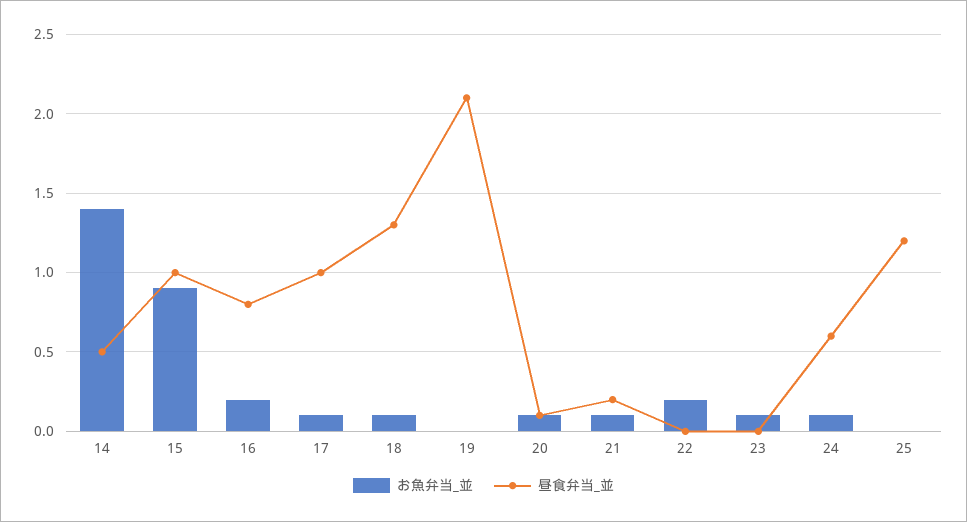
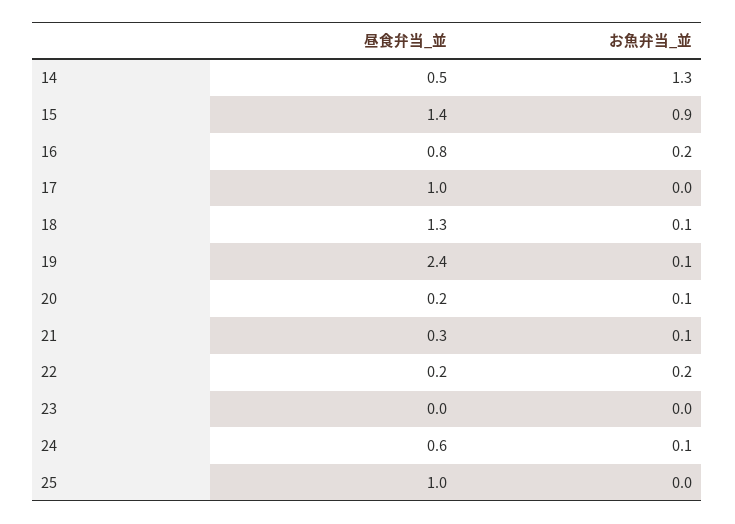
  {
    "お魚弁当_並": {
-     "14": 1.4,
+     "14": 1.3,
      "15": 0.9,
      "16": 0.2,
-     "17": 0.1,
+     "17": 0,
      "18": 0.1,
-     "19": 0,
+     "19": 0.1,
      "20": 0.1,
      "21": 0.1,
      "22": 0.2,
-     "23": 0.1,
+     "23": 0,
      "24": 0.1,
      "25": 0
    },
    "昼食弁当_並": {
      "14": 0.5,
-     "15": 1,
+     "15": 1.4,
      "16": 0.8,
      "17": 1,
      "18": 1.3,
-     "19": 2.1,
+     "19": 2.4,
-     "20": 0.1,
+     "20": 0.2,
-     "21": 0.2,
+     "21": 0.3,
-     "22": 0,
+     "22": 0.2,
      "23": 0,
      "24": 0.6,
-     "25": 1.2
+     "25": 1
    }
  }

